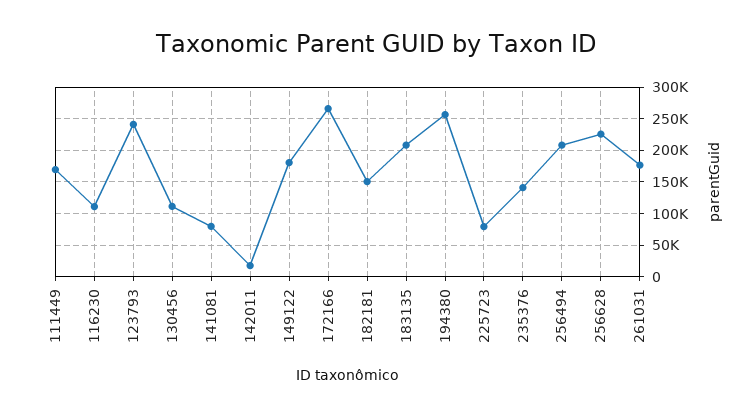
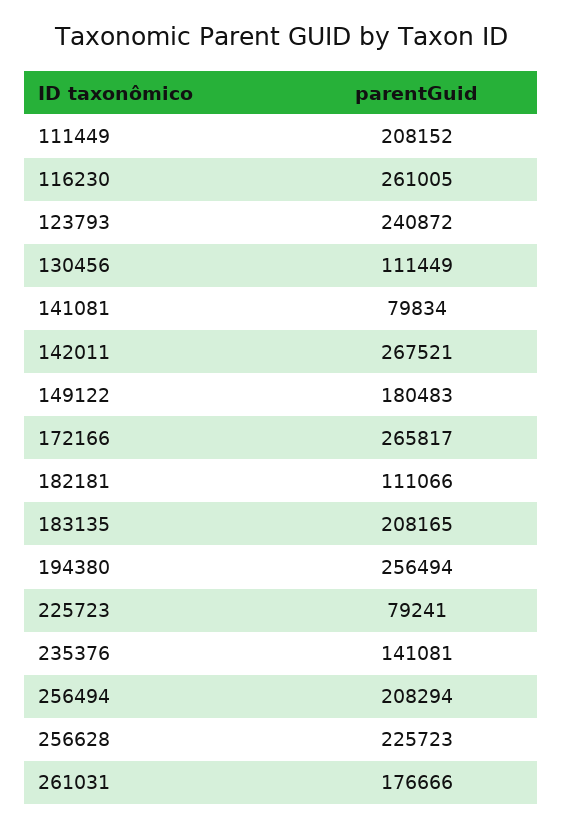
  {
-   "111449": 170000,
+   "111449": 208152,
-   "116230": 110000,
+   "116230": 261005,
    "123793": 240872,
    "130456": 111449,
    "141081": 79834,
-   "142011": 20000,
+   "142011": 267521,
    "149122": 180483,
    "172166": 265817,
-   "182181": 150000,
+   "182181": 111066,
    "183135": 208165,
    "194380": 256494,
    "225723": 79241,
    "235376": 141081,
    "256494": 208294,
    "256628": 225723,
    "261031": 176666
  }

